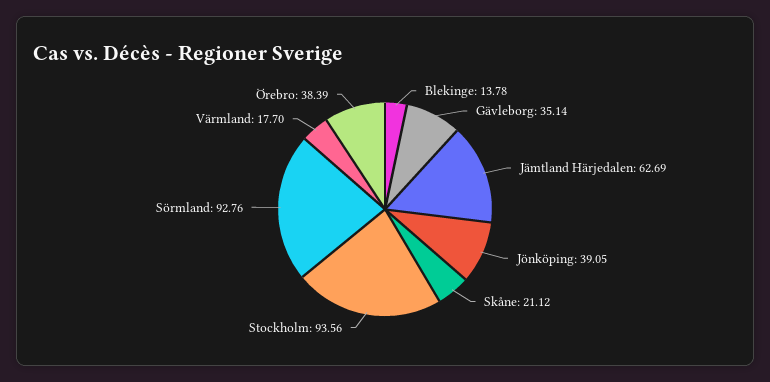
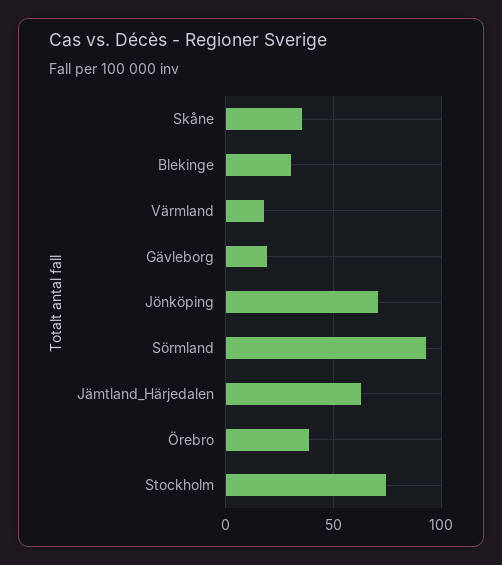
  {
-   "Blekinge": 13.78,
+   "Blekinge": 30,
-   "Gävleborg": 35.14,
+   "Gävleborg": 20,
    "Jämtland Härjedalen": 62.69,
-   "Jönköping": 39.05,
+   "Jönköping": 70,
-   "Skåne": 21.12,
+   "Skåne": 35,
-   "Stockholm": 93.56,
+   "Stockholm": 75,
    "Sörmland": 92.76,
    "Värmland": 17.7,
    "Örebro": 38.39
  }

